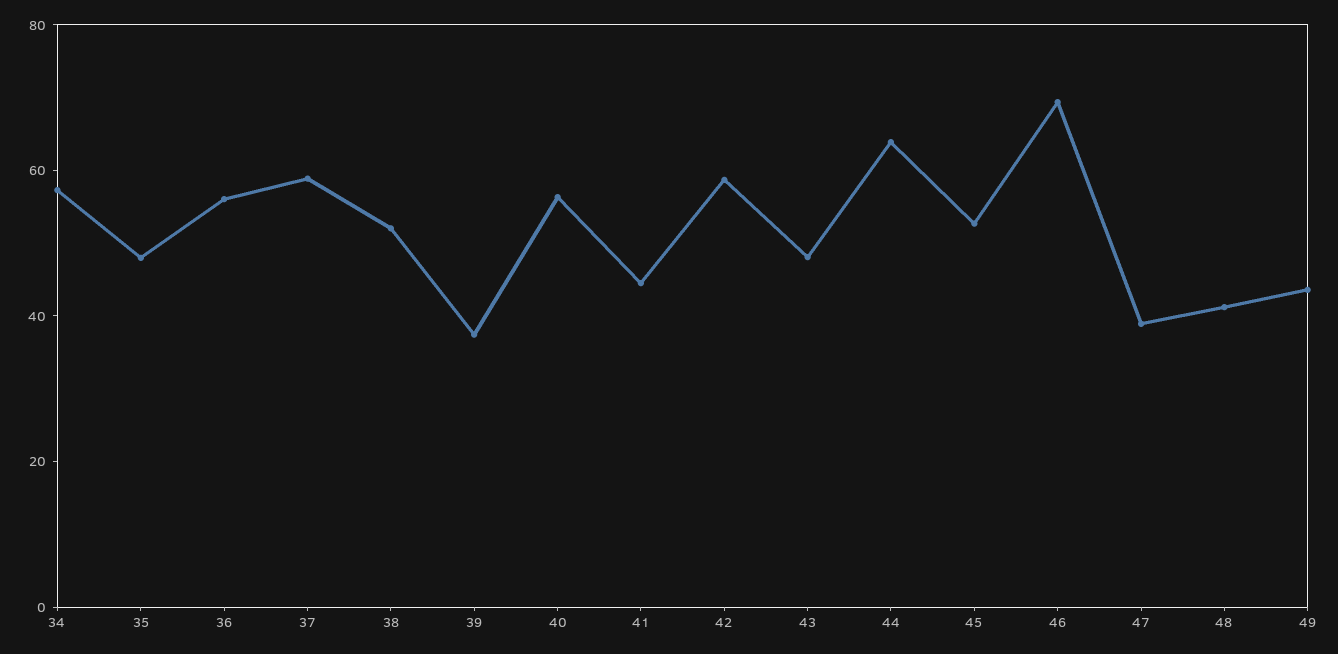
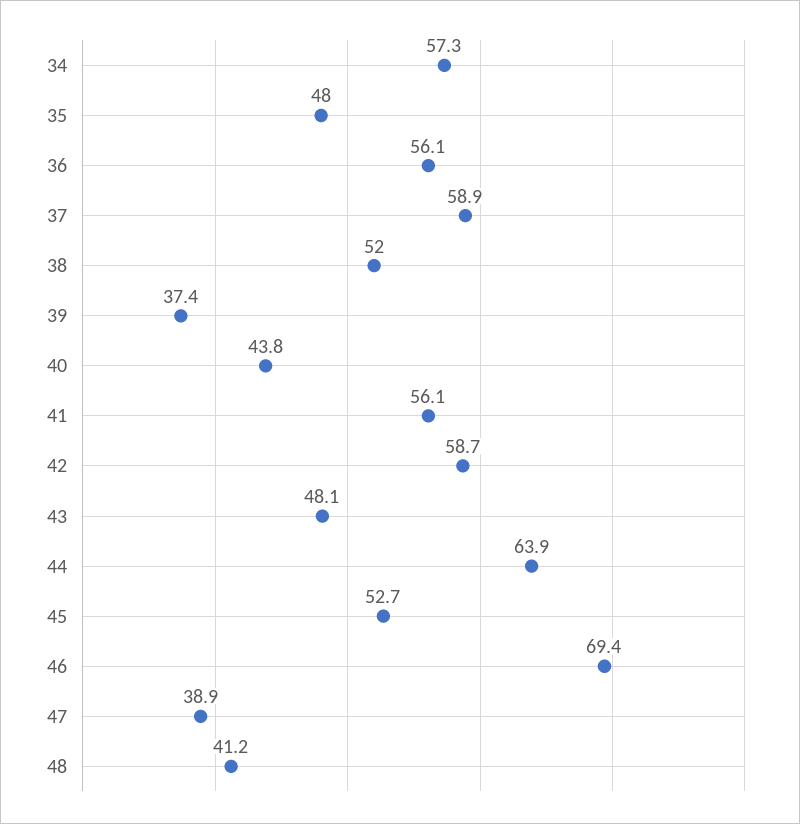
  {
    "34": 57.3,
    "35": 48,
    "36": 56.1,
    "37": 58.9,
    "38": 52,
    "39": 37.4,
-   "40": 55,
+   "40": 43.8,
-   "41": 45,
+   "41": 56.1,
    "42": 58.7,
    "43": 48.1,
    "44": 63.9,
    "45": 52.7,
    "46": 69.4,
    "47": 38.9,
-   "48": 41.2,
+   "48": 41.2
-   "49": 45
  }

